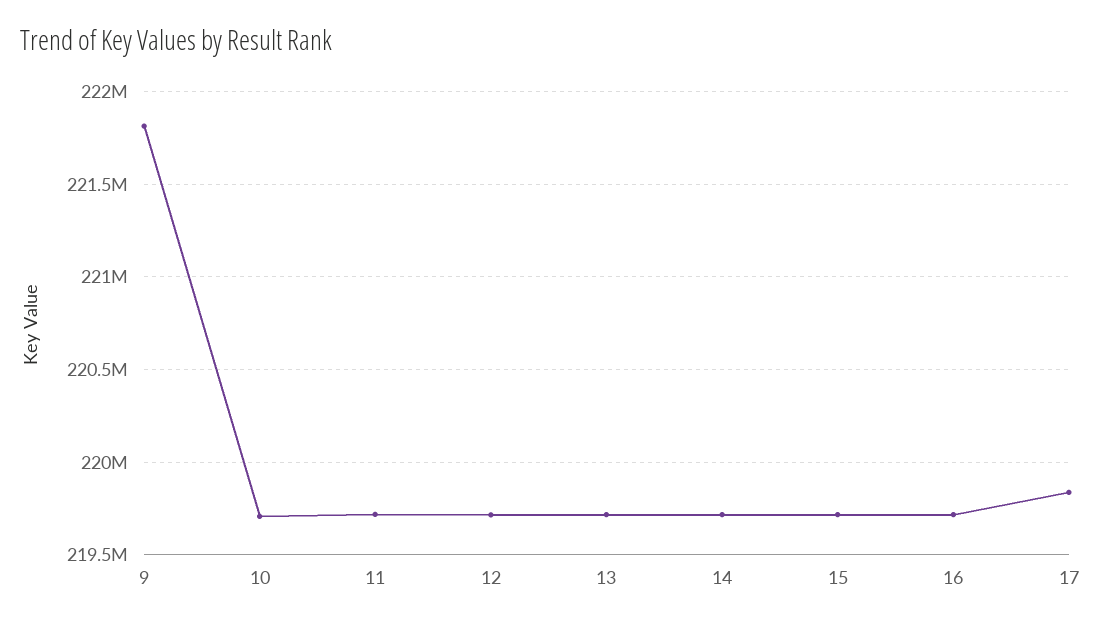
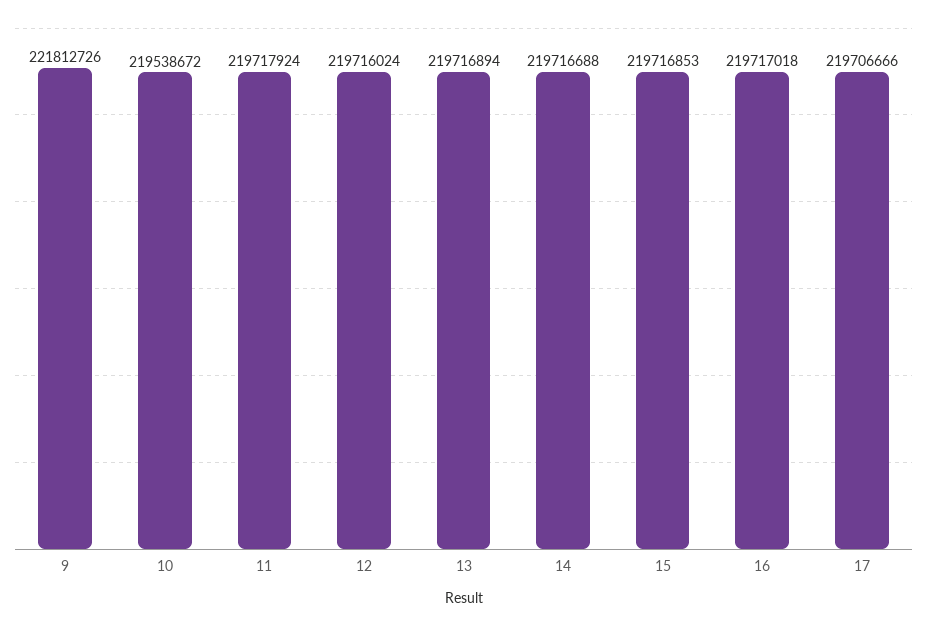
  {
    "9": 221812726,
-   "10": 219700000,
+   "10": 219538672,
    "11": 219717924,
    "12": 219716024,
    "13": 219716894,
    "14": 219716688,
    "15": 219716853,
    "16": 219717018,
-   "17": 219850000
+   "17": 219706666
  }

